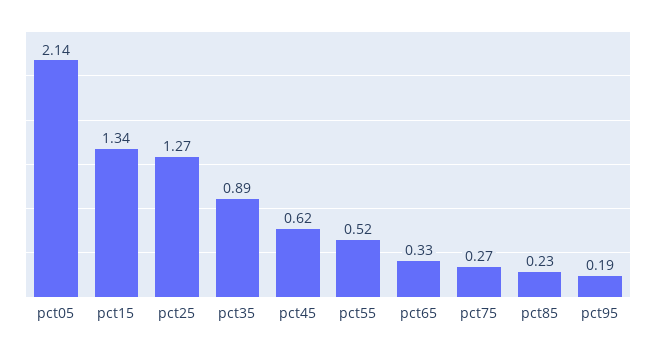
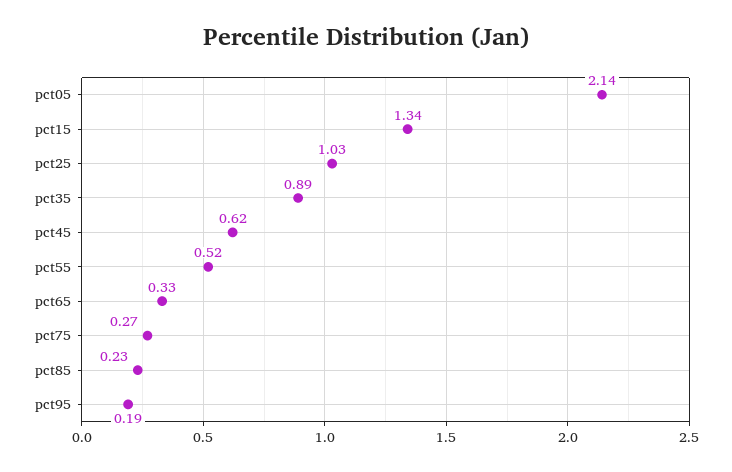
  {
    "pct05": 2.14,
    "pct15": 1.34,
-   "pct25": 1.27,
+   "pct25": 1.03,
    "pct35": 0.89,
    "pct45": 0.62,
    "pct55": 0.52,
    "pct65": 0.33,
    "pct75": 0.27,
    "pct85": 0.23,
    "pct95": 0.19
  }

